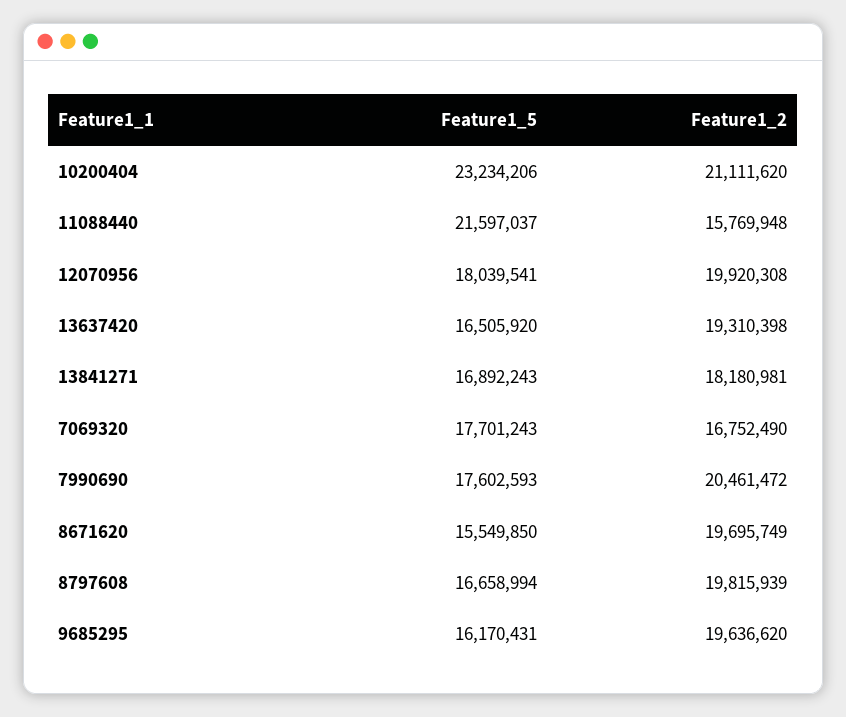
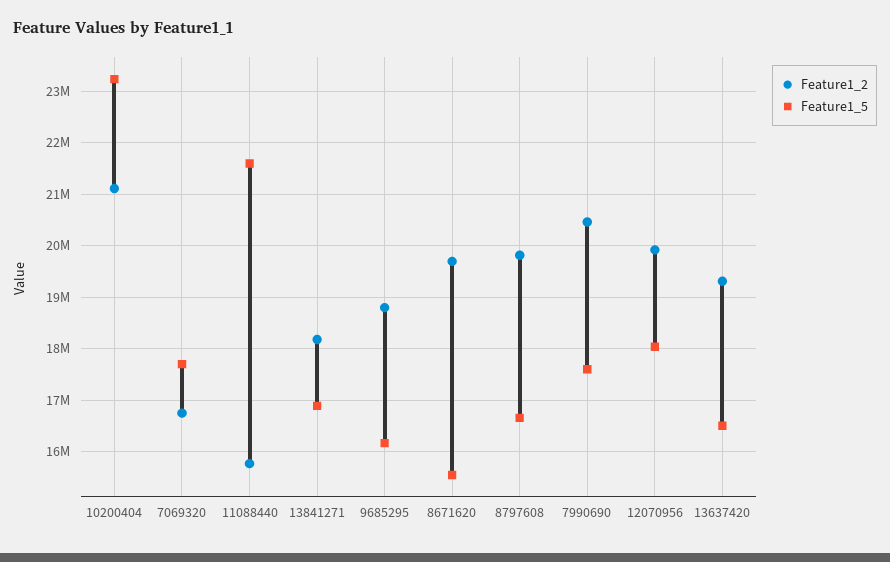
  {
    "Feature1_5": {
      "10200404": 23234206,
      "11088440": 21597037,
      "12070956": 18039541,
      "13637420": 16505920,
      "13841271": 16892243,
      "7069320": 17701243,
      "7990690": 17602593,
      "8671620": 15549850,
      "8797608": 16658994,
      "9685295": 16170431
    },
    "Feature1_2": {
      "10200404": 21111620,
      "11088440": 15769948,
      "12070956": 19920308,
      "13637420": 19310398,
      "13841271": 18180981,
      "7069320": 16752490,
      "7990690": 20461472,
      "8671620": 19695749,
      "8797608": 19815939,
-     "9685295": 19636620
+     "9685295": 18800000
    }
  }

